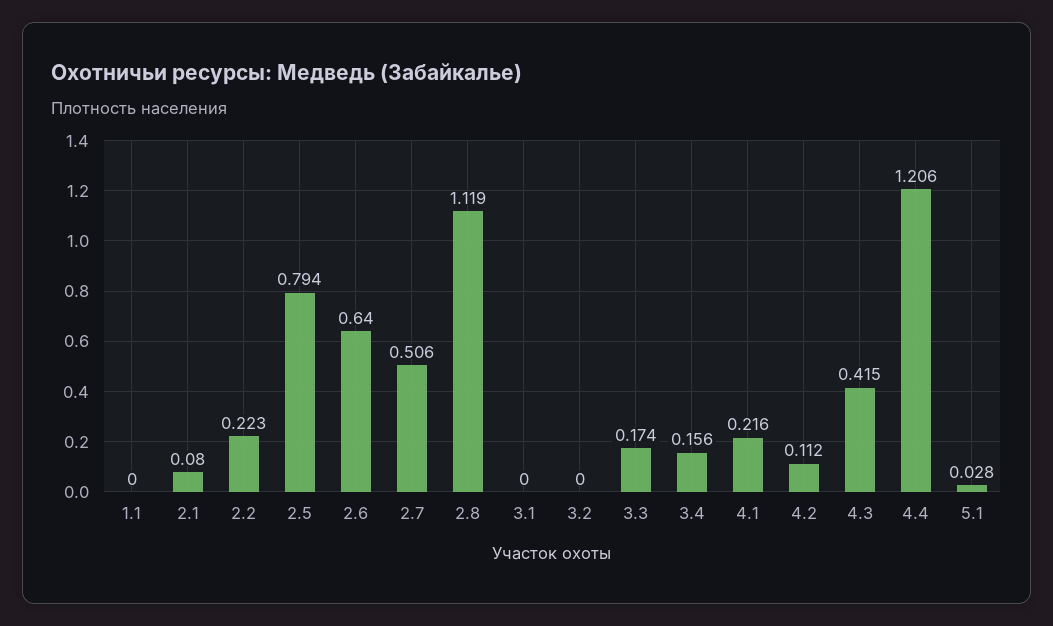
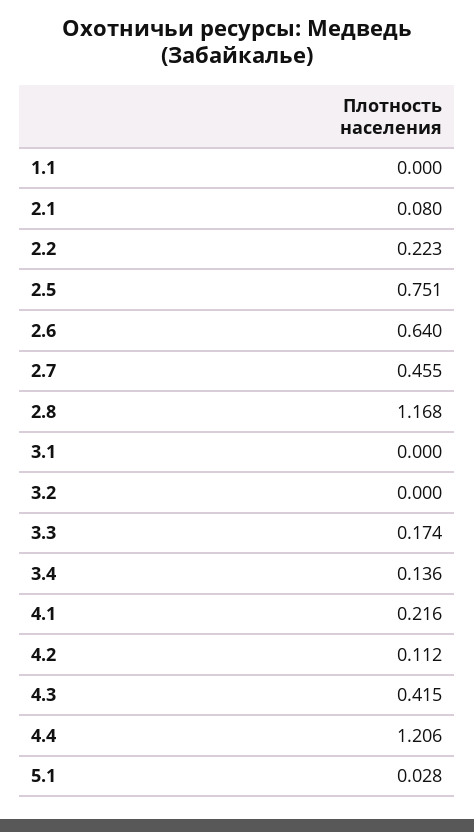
  {
    "1.1": 0,
    "2.1": 0.08,
    "2.2": 0.223,
-   "2.5": 0.794,
+   "2.5": 0.751,
    "2.6": 0.64,
-   "2.7": 0.506,
+   "2.7": 0.455,
-   "2.8": 1.119,
+   "2.8": 1.168,
    "3.1": 0,
    "3.2": 0,
    "3.3": 0.174,
-   "3.4": 0.156,
+   "3.4": 0.136,
    "4.1": 0.216,
    "4.2": 0.112,
    "4.3": 0.415,
    "4.4": 1.206,
    "5.1": 0.028
  }

